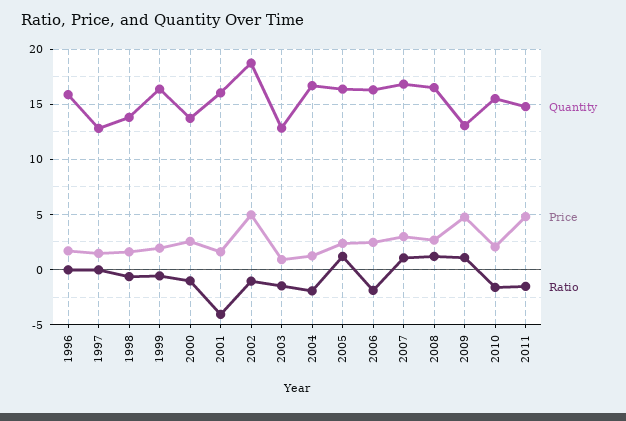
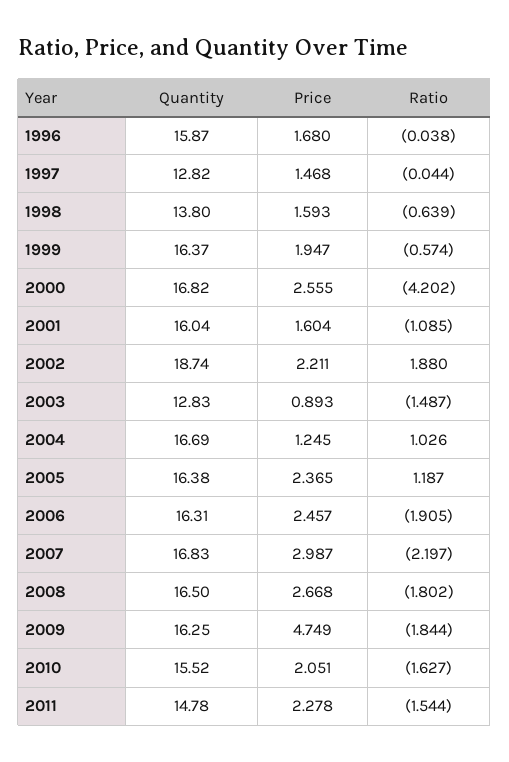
  {
    "Quantity": {
      "1996": 15.87,
      "1997": 12.82,
      "1998": 13.8,
      "1999": 16.37,
-     "2000": 14,
+     "2000": 16.82,
      "2001": 16.04,
      "2002": 18.74,
      "2003": 12.83,
      "2004": 16.69,
      "2005": 16.38,
      "2006": 16.31,
      "2007": 16.83,
      "2008": 16.5,
-     "2009": 13,
+     "2009": 16.25,
      "2010": 15.52,
      "2011": 14.78
    },
    "Price": {
      "1996": 1.68,
      "1997": 1.468,
      "1998": 1.593,
      "1999": 1.947,
      "2000": 2.555,
      "2001": 1.604,
-     "2002": 5,
+     "2002": 2.211,
      "2003": 0.893,
      "2004": 1.245,
      "2005": 2.365,
      "2006": 2.457,
      "2007": 2.987,
      "2008": 2.668,
      "2009": 4.749,
      "2010": 2.051,
-     "2011": 5
+     "2011": 2.278
    },
    "Ratio": {
      "1996": -0.038,
      "1997": -0.044,
      "1998": -0.639,
      "1999": -0.574,
-     "2000": -1,
+     "2000": -4.202,
-     "2001": -4,
+     "2001": -1.085,
-     "2002": -1,
+     "2002": 1.88,
      "2003": -1.487,
-     "2004": -2,
+     "2004": 1.026,
      "2005": 1.187,
      "2006": -1.905,
-     "2007": 1,
+     "2007": -2.197,
-     "2008": 1,
+     "2008": -1.802,
-     "2009": 1,
+     "2009": -1.844,
      "2010": -1.627,
      "2011": -1.544
    }
  }

